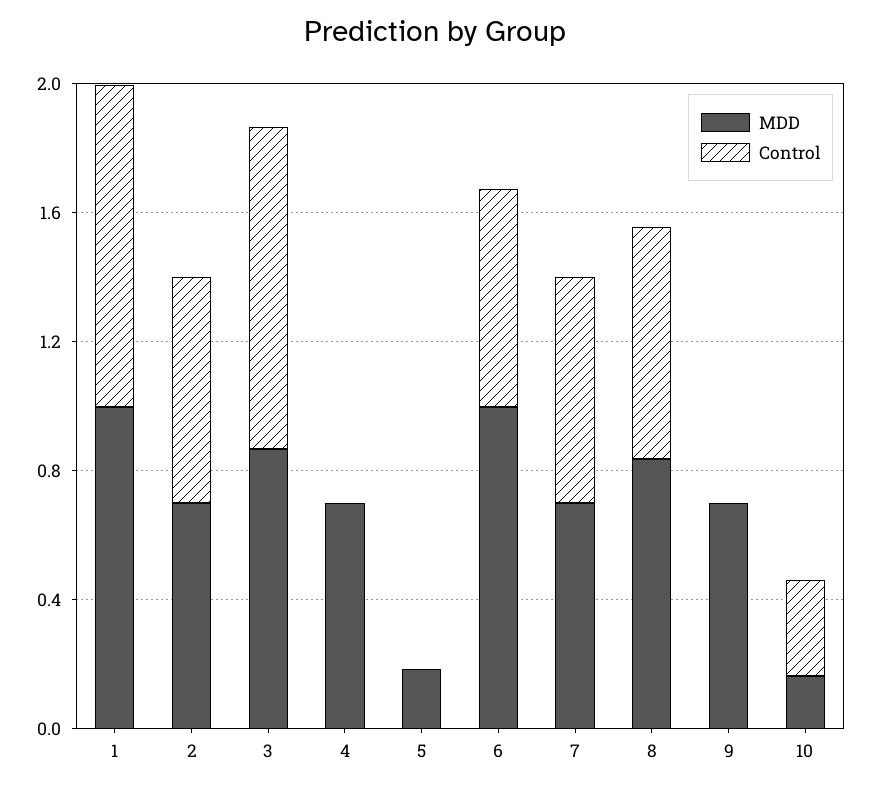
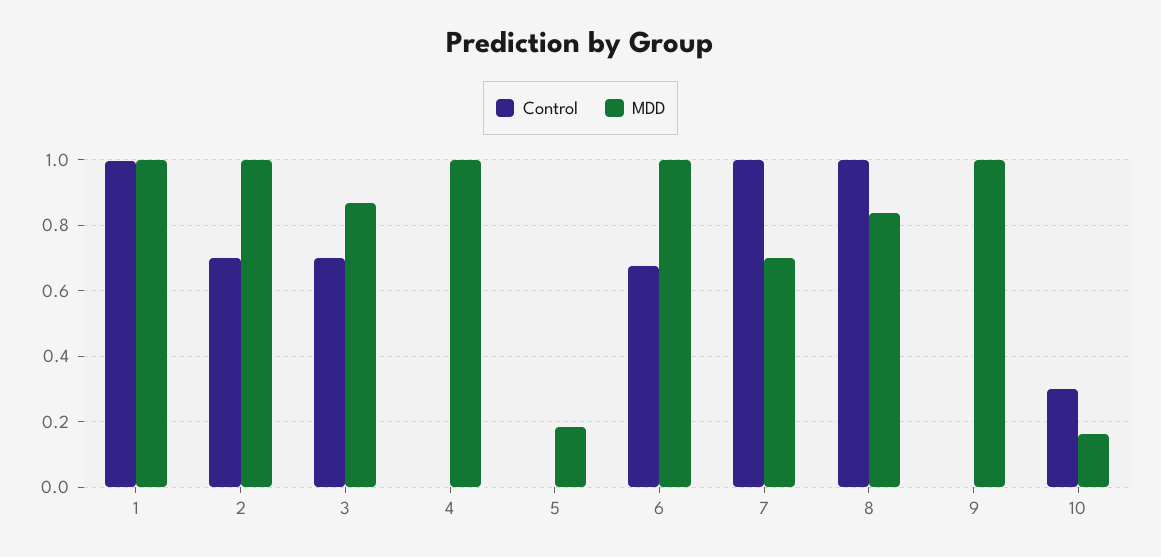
  {
    "MDD": {
      "1": 1,
-     "2": 0.7,
+     "2": 1,
      "3": 0.86,
-     "4": 0.7,
+     "4": 1,
      "5": 0.18,
      "6": 1,
      "7": 0.7,
      "8": 0.84,
-     "9": 0.7,
+     "9": 1,
      "10": 0.16
    },
    "Control": {
      "1": 1,
      "2": 0.7,
-     "3": 1,
+     "3": 0.7,
      "4": 0,
      "5": 0,
      "6": 0.68,
-     "7": 0.7,
+     "7": 1,
-     "8": 0.7,
+     "8": 1,
      "9": 0,
      "10": 0.3
    }
  }

